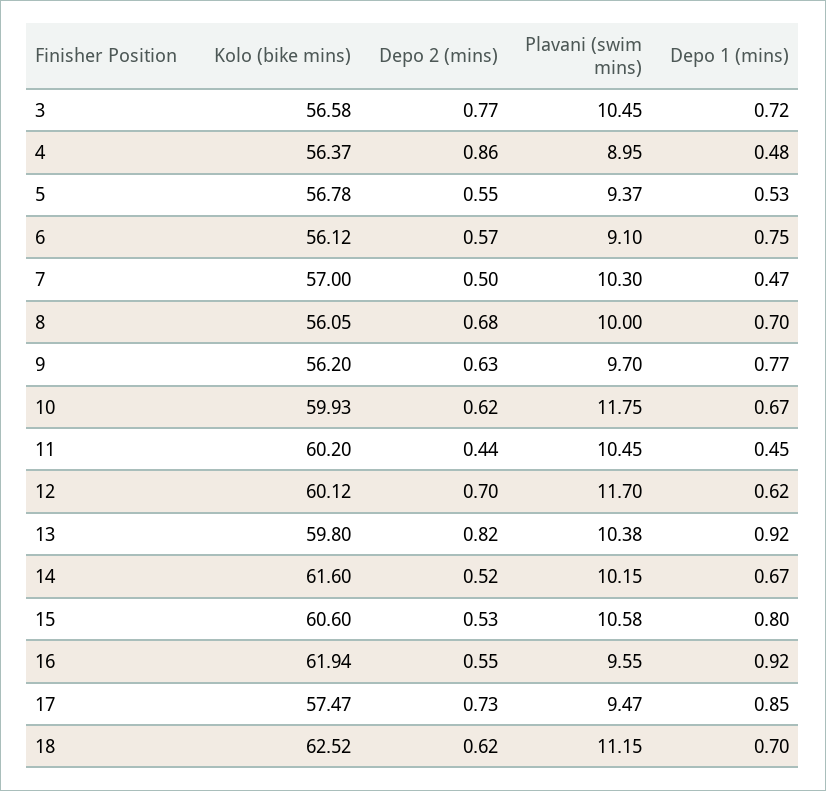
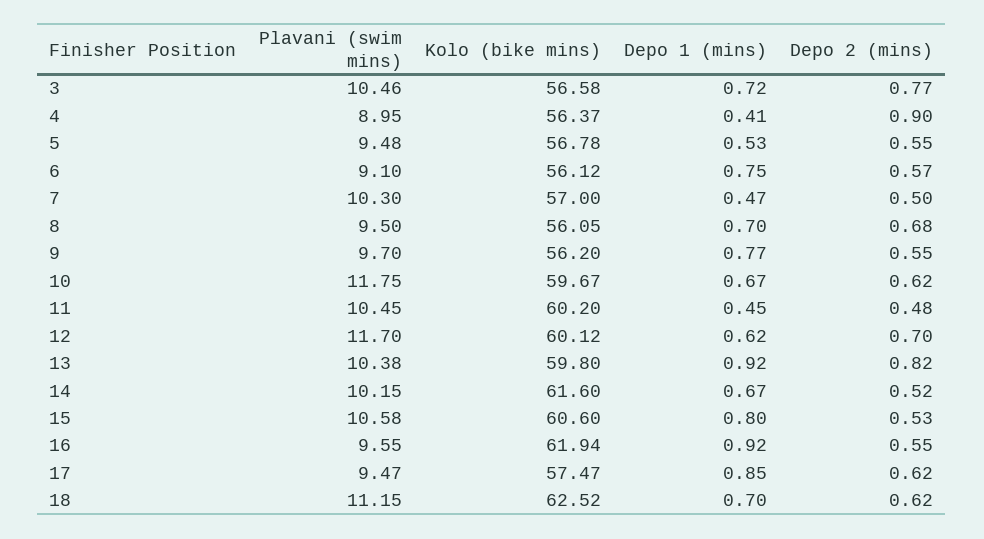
  {
    "Kolo (bike mins)": {
      "3": 56.58,
      "4": 56.37,
      "5": 56.78,
      "6": 56.12,
      "7": 57,
      "8": 56.05,
      "9": 56.2,
-     "10": 59.93,
+     "10": 59.67,
      "11": 60.2,
      "12": 60.12,
      "13": 59.8,
      "14": 61.6,
      "15": 60.6,
      "16": 61.94,
      "17": 57.47,
      "18": 62.52
    },
    "Depo 2 (mins)": {
      "3": 0.77,
-     "4": 0.86,
+     "4": 0.9,
      "5": 0.55,
      "6": 0.57,
      "7": 0.5,
      "8": 0.68,
-     "9": 0.63,
+     "9": 0.55,
      "10": 0.62,
-     "11": 0.44,
+     "11": 0.48,
      "12": 0.7,
      "13": 0.82,
      "14": 0.52,
      "15": 0.53,
      "16": 0.55,
-     "17": 0.73,
+     "17": 0.62,
      "18": 0.62
    },
    "Plavani (swim mins)": {
-     "3": 10.45,
+     "3": 10.46,
      "4": 8.95,
-     "5": 9.37,
+     "5": 9.48,
      "6": 9.1,
      "7": 10.3,
-     "8": 10,
+     "8": 9.5,
      "9": 9.7,
      "10": 11.75,
      "11": 10.45,
      "12": 11.7,
      "13": 10.38,
      "14": 10.15,
      "15": 10.58,
      "16": 9.55,
      "17": 9.47,
      "18": 11.15
    },
    "Depo 1 (mins)": {
      "3": 0.72,
-     "4": 0.48,
+     "4": 0.41,
      "5": 0.53,
      "6": 0.75,
      "7": 0.47,
      "8": 0.7,
      "9": 0.77,
      "10": 0.67,
      "11": 0.45,
      "12": 0.62,
      "13": 0.92,
      "14": 0.67,
      "15": 0.8,
      "16": 0.92,
      "17": 0.85,
      "18": 0.7
    }
  }

